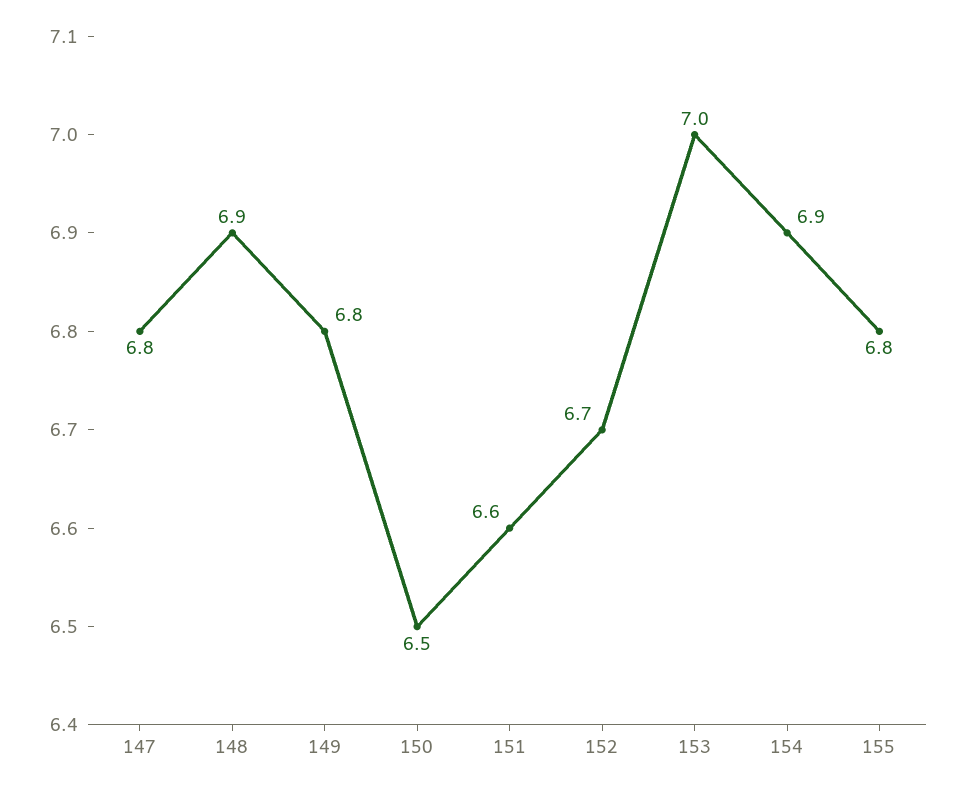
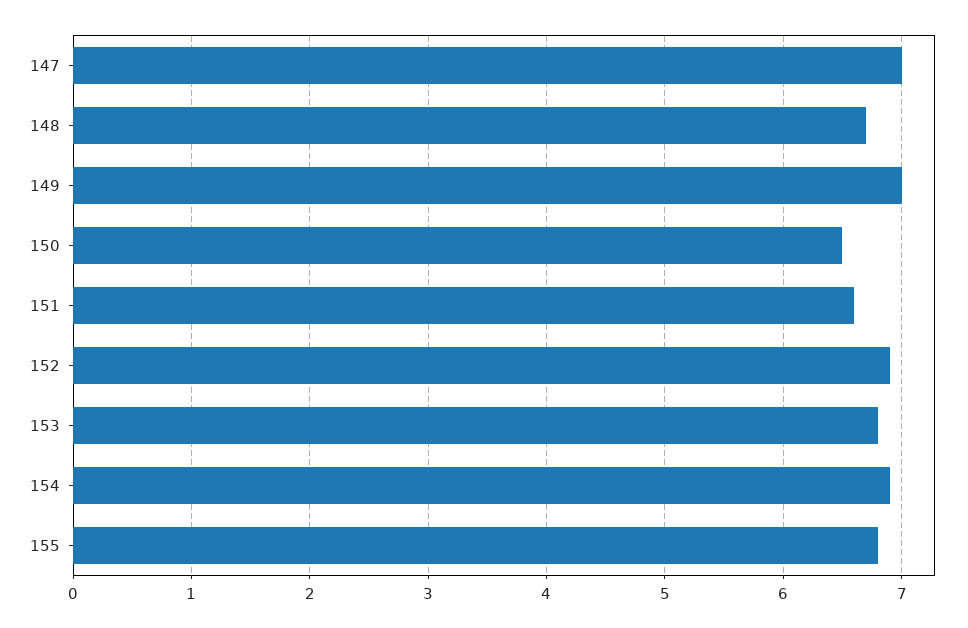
  {
-   "147": 6.8,
+   "147": 7,
-   "148": 6.9,
+   "148": 6.7,
-   "149": 6.8,
+   "149": 7,
    "150": 6.5,
    "151": 6.6,
-   "152": 6.7,
+   "152": 6.9,
-   "153": 7,
+   "153": 6.8,
    "154": 6.9,
    "155": 6.8
  }

